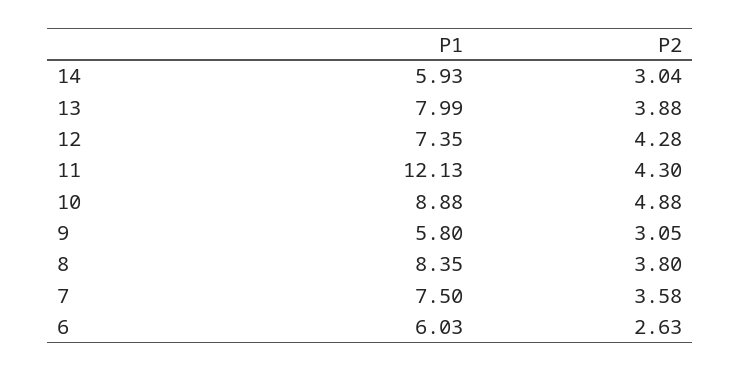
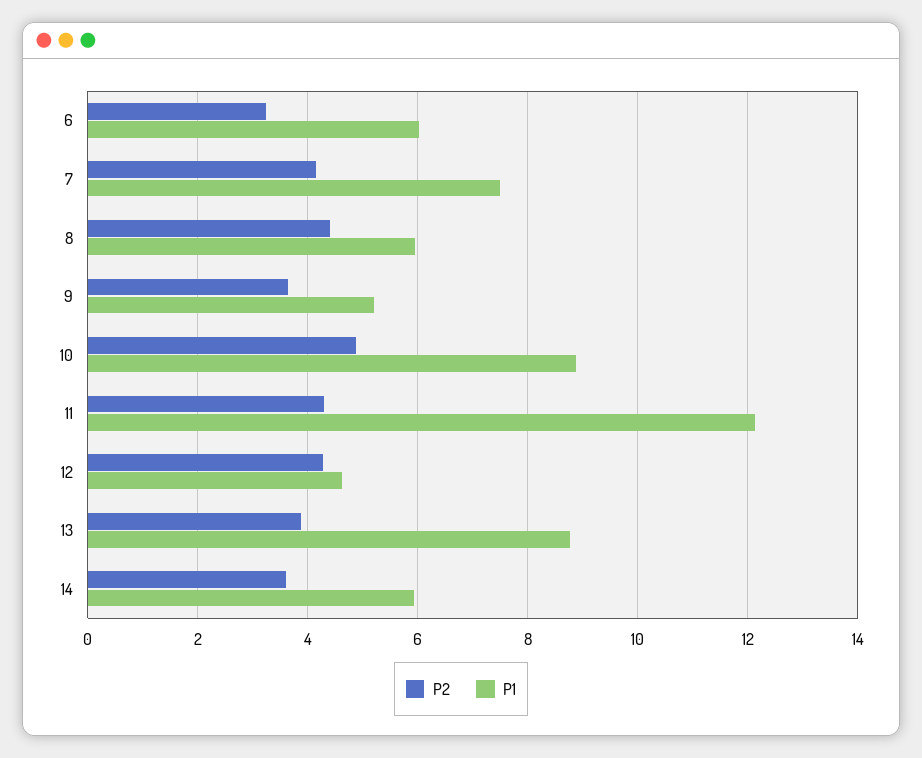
  {
    "P1": {
      "14": 5.93,
-     "13": 7.99,
+     "13": 8.8,
-     "12": 7.35,
+     "12": 4.6,
      "11": 12.13,
      "10": 8.88,
-     "9": 5.8,
+     "9": 5.2,
-     "8": 8.35,
+     "8": 6,
      "7": 7.5,
      "6": 6.03
    },
    "P2": {
-     "14": 3.04,
+     "14": 3.6,
      "13": 3.88,
      "12": 4.28,
      "11": 4.3,
      "10": 4.88,
-     "9": 3.05,
+     "9": 3.6,
-     "8": 3.8,
+     "8": 4.4,
-     "7": 3.58,
+     "7": 4.2,
-     "6": 2.63
+     "6": 3.2
    }
  }

